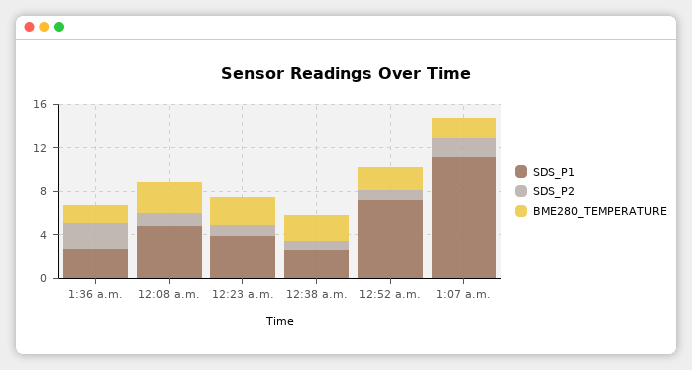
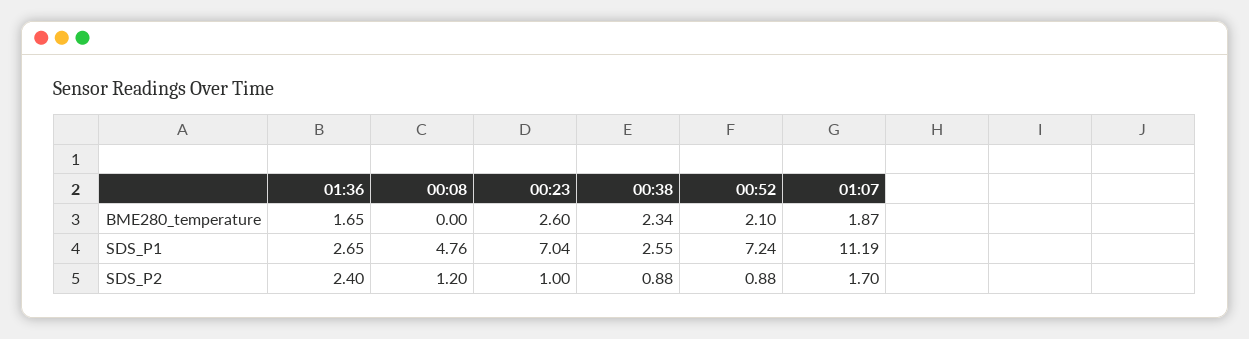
  {
    "SDS_P1": {
      "1:36 a.m.": 2.65,
      "12:08 a.m.": 4.76,
-     "12:23 a.m.": 4,
+     "12:23 a.m.": 7.04,
      "12:38 a.m.": 2.55,
      "12:52 a.m.": 7.24,
      "1:07 a.m.": 11.19
    },
    "SDS_P2": {
      "1:36 a.m.": 2.4,
      "12:08 a.m.": 1.2,
      "12:23 a.m.": 1,
      "12:38 a.m.": 0.88,
      "12:52 a.m.": 0.88,
      "1:07 a.m.": 1.7
    },
    "BME280_TEMPERATURE": {
      "1:36 a.m.": 1.65,
-     "12:08 a.m.": 3,
+     "12:08 a.m.": 0,
      "12:23 a.m.": 2.6,
      "12:38 a.m.": 2.34,
      "12:52 a.m.": 2.1,
      "1:07 a.m.": 1.87
    }
  }

